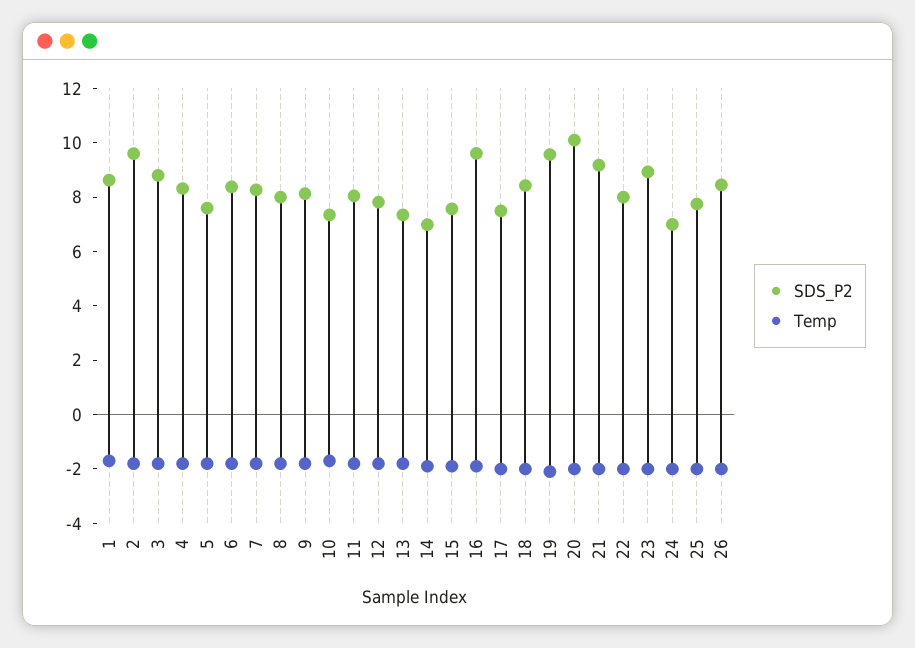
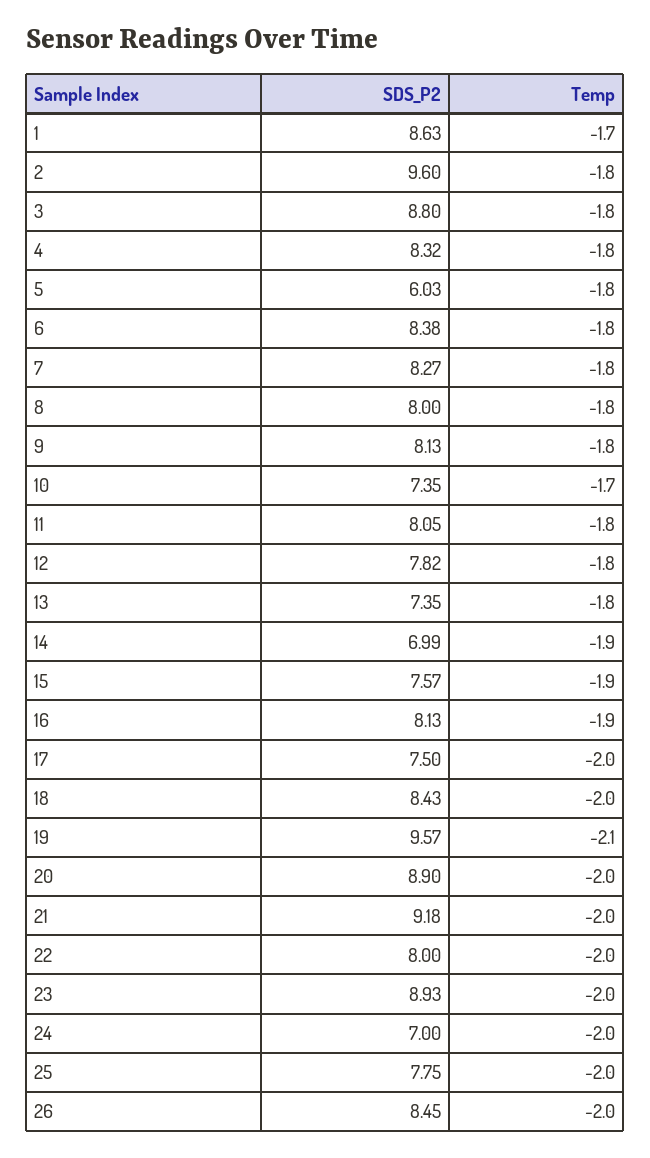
  {
    "SDS_P2": {
      "1": 8.63,
      "2": 9.6,
      "3": 8.8,
      "4": 8.32,
-     "5": 7.5,
+     "5": 6.03,
      "6": 8.38,
      "7": 8.27,
      "8": 8,
      "9": 8.13,
      "10": 7.35,
      "11": 8.05,
      "12": 7.82,
      "13": 7.35,
      "14": 6.99,
      "15": 7.57,
-     "16": 9.5,
+     "16": 8.13,
      "17": 7.5,
      "18": 8.43,
      "19": 9.57,
-     "20": 10,
+     "20": 8.9,
      "21": 9.18,
      "22": 8,
      "23": 8.93,
      "24": 7,
      "25": 7.75,
      "26": 8.45
    },
    "Temp": {
      "1": -1.7,
      "2": -1.8,
      "3": -1.8,
      "4": -1.8,
      "5": -1.8,
      "6": -1.8,
      "7": -1.8,
      "8": -1.8,
      "9": -1.8,
      "10": -1.7,
      "11": -1.8,
      "12": -1.8,
      "13": -1.8,
      "14": -1.9,
      "15": -1.9,
      "16": -1.9,
      "17": -2,
      "18": -2,
      "19": -2.1,
      "20": -2,
      "21": -2,
      "22": -2,
      "23": -2,
      "24": -2,
      "25": -2,
      "26": -2
    }
  }

